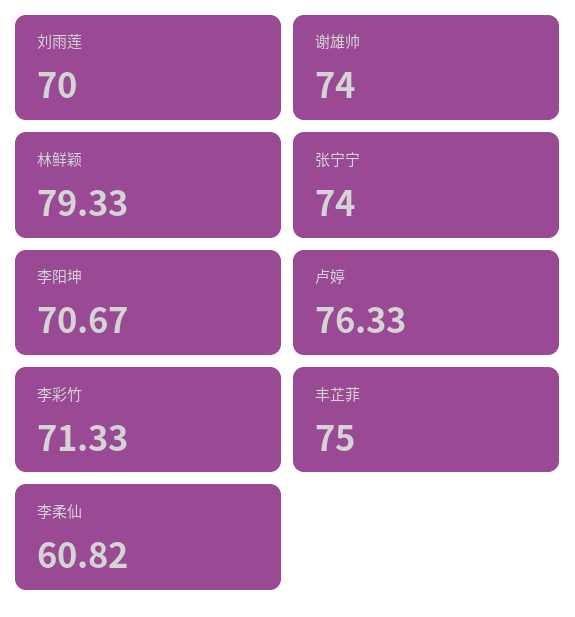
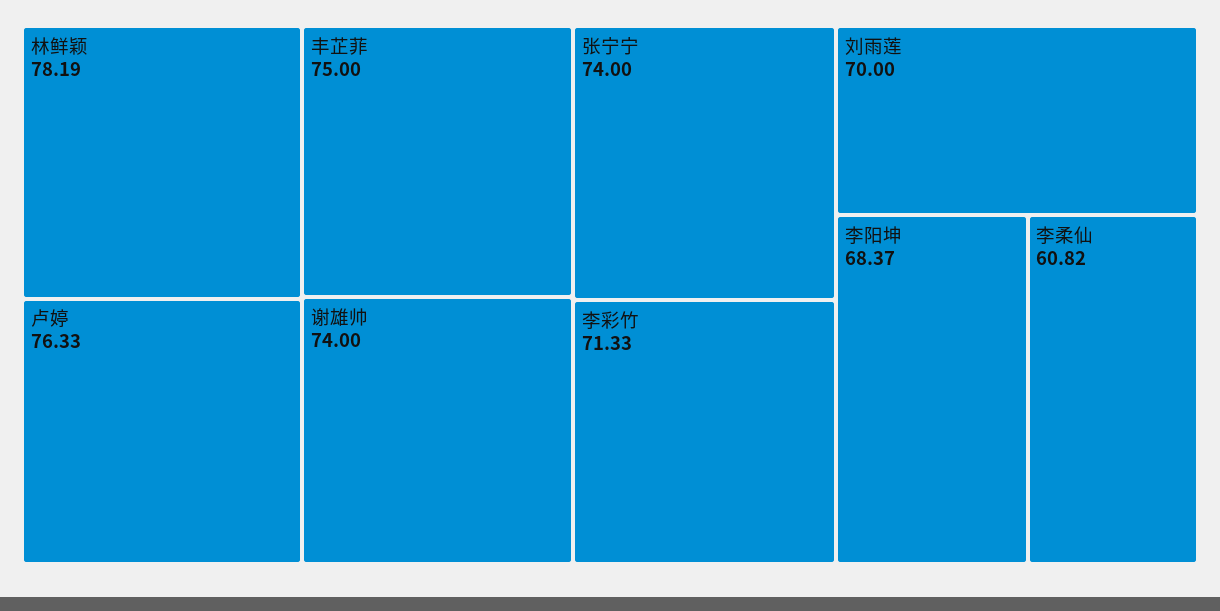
  {
    "刘雨莲": 70,
    "谢雄帅": 74,
-   "林鲜颖": 79.33,
+   "林鲜颖": 78.19,
    "张宁宁": 74,
-   "李阳坤": 70.67,
+   "李阳坤": 68.37,
    "卢婷": 76.33,
    "李彩竹": 71.33,
    "丰芷菲": 75,
    "李柔仙": 60.82
  }

